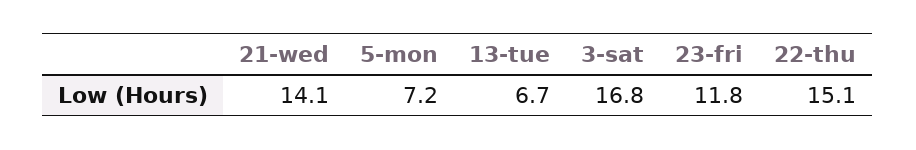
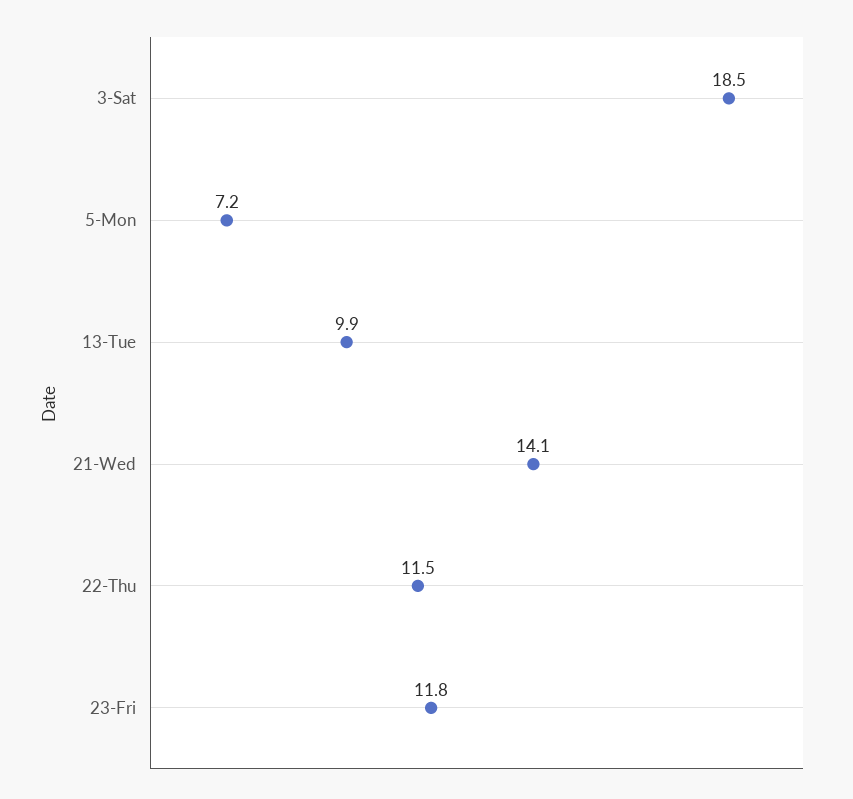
  {
    "21-wed": 14.1,
    "5-mon": 7.2,
-   "13-tue": 6.7,
+   "13-tue": 9.9,
-   "3-sat": 16.8,
+   "3-sat": 18.5,
    "23-fri": 11.8,
-   "22-thu": 15.1
+   "22-thu": 11.5
  }

